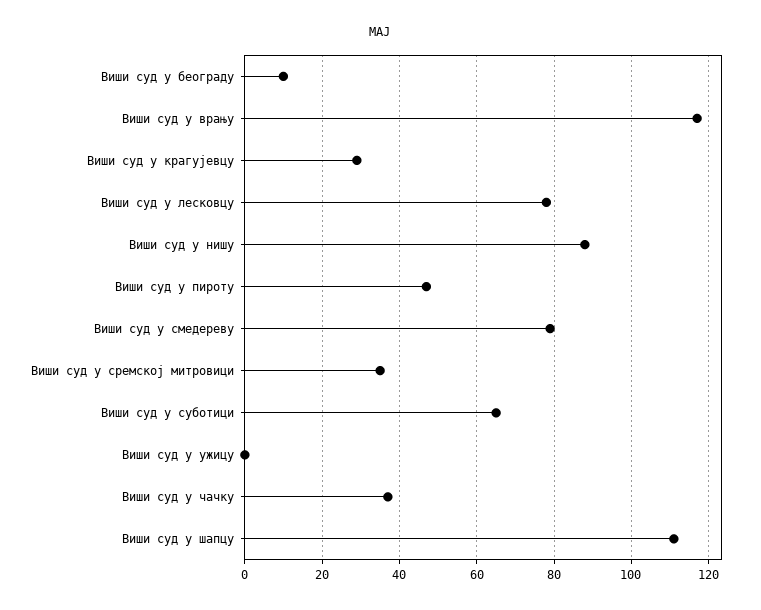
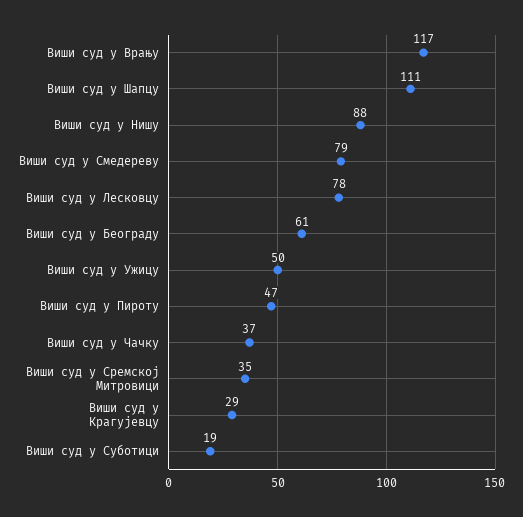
  {
-   "Виши суд у београду": 10,
+   "Виши суд у београду": 61,
    "Виши суд у врању": 117,
    "Виши суд у крагујевцу": 29,
    "Виши суд у лесковцу": 78,
    "Виши суд у нишу": 88,
    "Виши суд у пироту": 47,
    "Виши суд у смедереву": 79,
    "Виши суд у сремској митровици": 35,
-   "Виши суд у суботици": 65,
+   "Виши суд у суботици": 19,
-   "Виши суд у ужицу": 0,
+   "Виши суд у ужицу": 50,
    "Виши суд у чачку": 37,
    "Виши суд у шапцу": 111
  }

